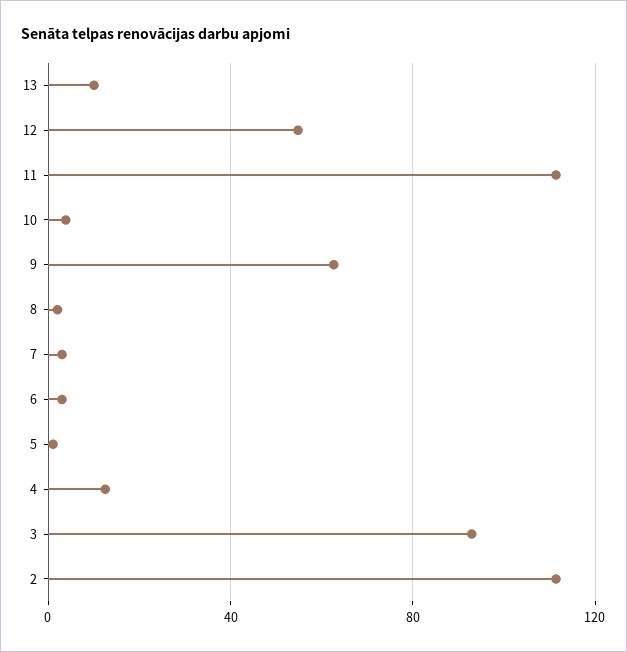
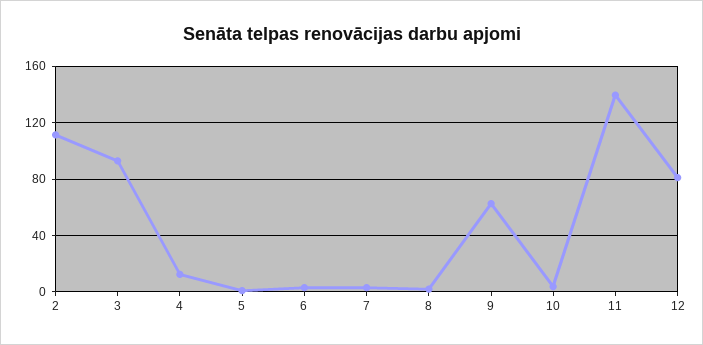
  {
-   "13": 10,
-   "12": 55,
+   "12": 80,
-   "11": 110,
+   "11": 140,
    "10": 5,
    "9": 65,
    "8": 0,
    "7": 5,
    "6": 5,
    "5": 0,
    "4": 15,
    "3": 95,
    "2": 110
  }

